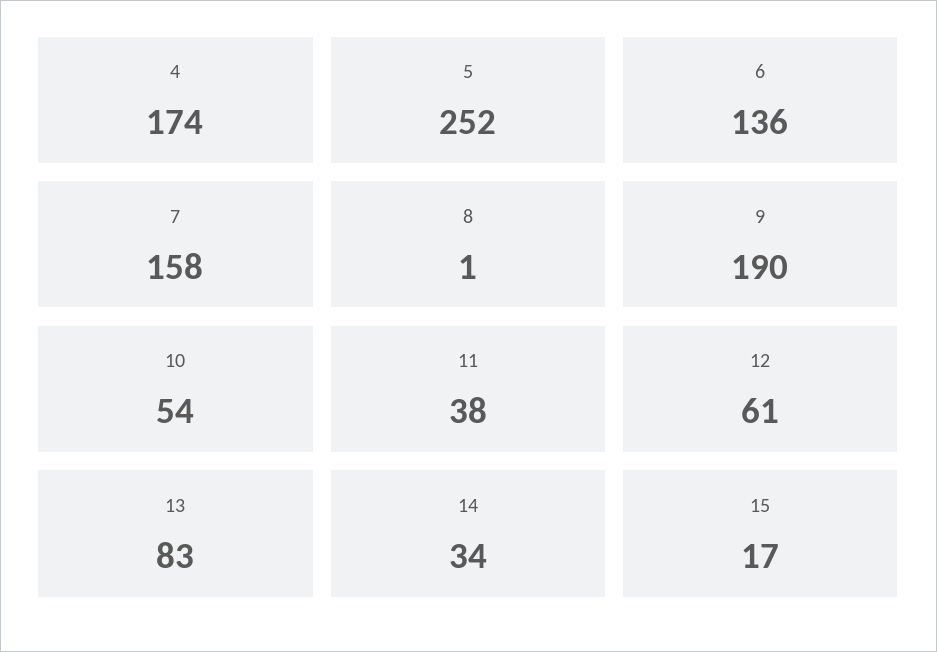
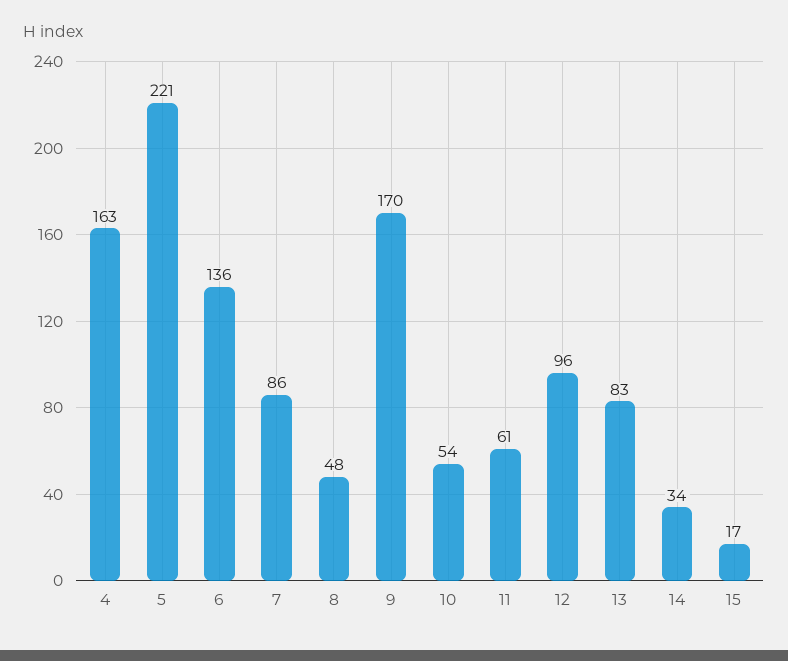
  {
-   "4": 174,
+   "4": 163,
-   "5": 252,
+   "5": 221,
    "6": 136,
-   "7": 158,
+   "7": 86,
-   "8": 1,
+   "8": 48,
-   "9": 190,
+   "9": 170,
    "10": 54,
-   "11": 38,
+   "11": 61,
-   "12": 61,
+   "12": 96,
    "13": 83,
    "14": 34,
    "15": 17
  }

